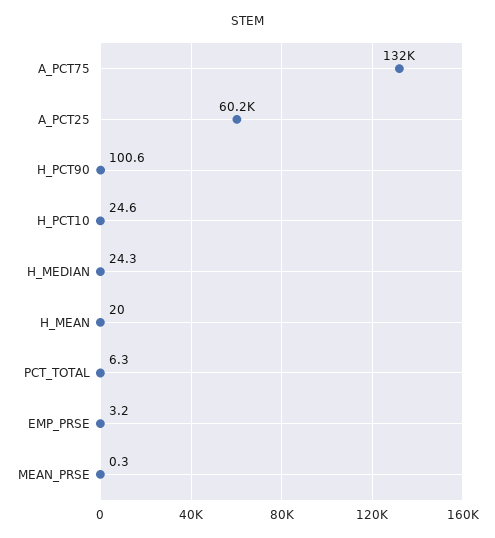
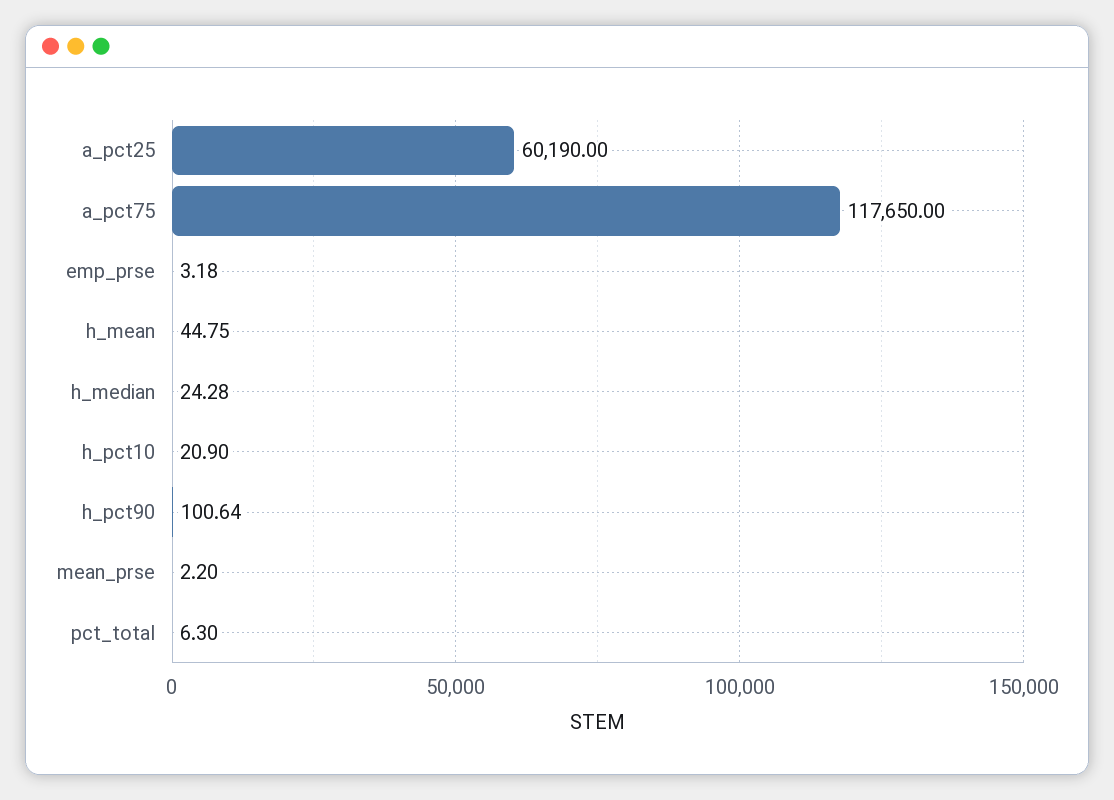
  {
-   "A_PCT75": 132000,
+   "A_PCT75": 117650,
    "A_PCT25": 60190,
    "H_PCT90": 100.64,
-   "H_PCT10": 24.6,
+   "H_PCT10": 20.9,
    "H_MEDIAN": 24.28,
-   "H_MEAN": 20,
+   "H_MEAN": 44.75,
    "PCT_TOTAL": 6.3,
    "EMP_PRSE": 3.18,
-   "MEAN_PRSE": 0.3
+   "MEAN_PRSE": 2.2
  }

